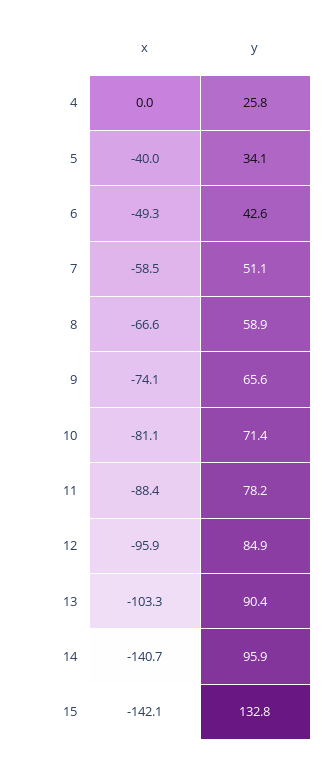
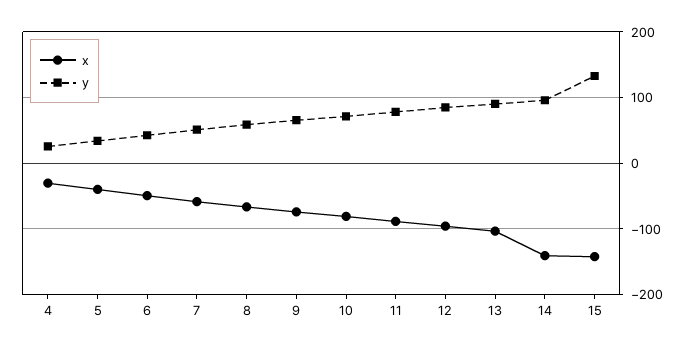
  {
    "x": {
-     "4": 0,
+     "4": -30,
      "5": -40,
      "6": -49.3,
      "7": -58.5,
      "8": -66.6,
      "9": -74.1,
      "10": -81.1,
      "11": -88.4,
      "12": -95.9,
      "13": -103.3,
      "14": -140.7,
      "15": -142.1
    },
    "y": {
      "4": 25.8,
      "5": 34.1,
      "6": 42.6,
      "7": 51.1,
      "8": 58.9,
      "9": 65.6,
      "10": 71.4,
      "11": 78.2,
      "12": 84.9,
      "13": 90.4,
      "14": 95.9,
      "15": 132.8
    }
  }

